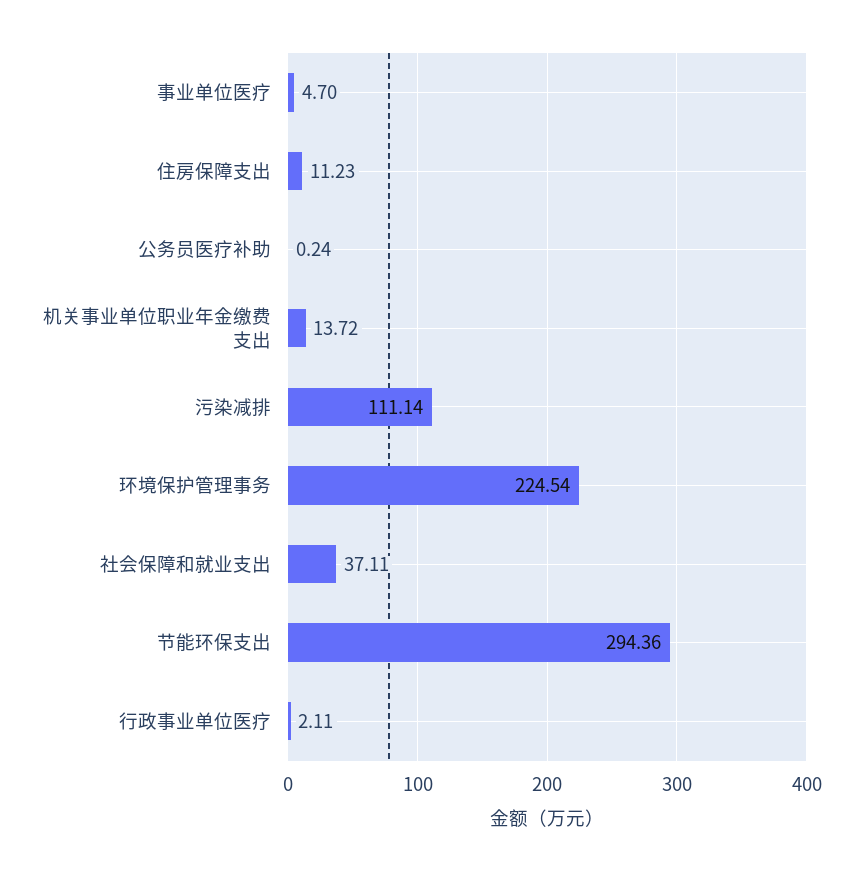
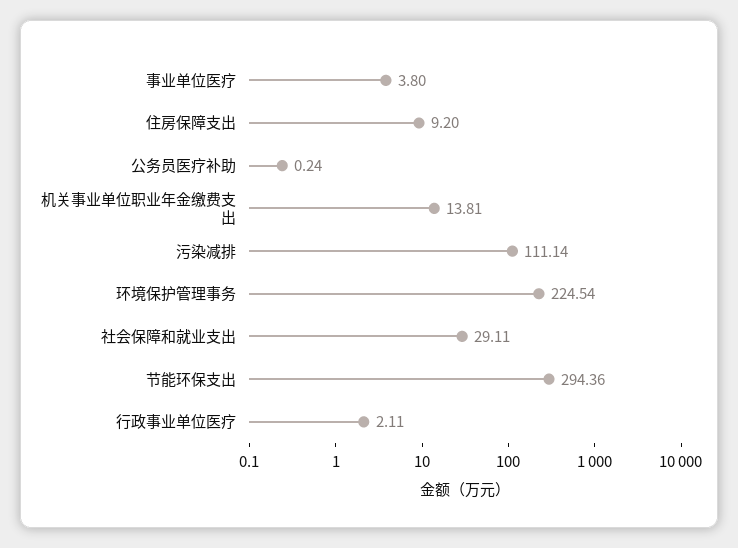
  {
-   "事业单位医疗": 4.7,
+   "事业单位医疗": 3.8,
-   "住房保障支出": 11.23,
+   "住房保障支出": 9.2,
    "公务员医疗补助": 0.24,
-   "机关事业单位职业年金缴费支出": 13.72,
+   "机关事业单位职业年金缴费支出": 13.81,
    "污染减排": 111.14,
    "环境保护管理事务": 224.54,
-   "社会保障和就业支出": 37.11,
+   "社会保障和就业支出": 29.11,
    "节能环保支出": 294.36,
    "行政事业单位医疗": 2.11
  }

